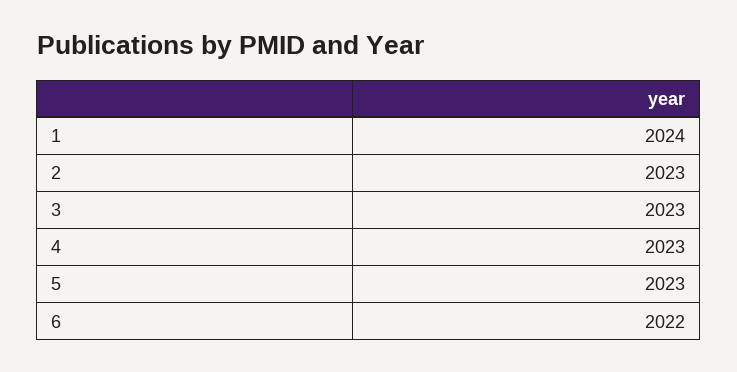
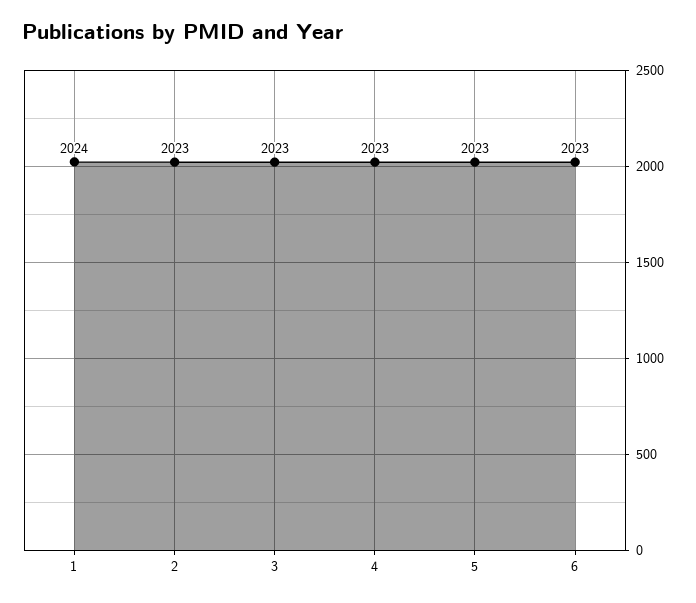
  {
    "1": 2024,
    "2": 2023,
    "3": 2023,
    "4": 2023,
    "5": 2023,
-   "6": 2022
+   "6": 2023
  }

